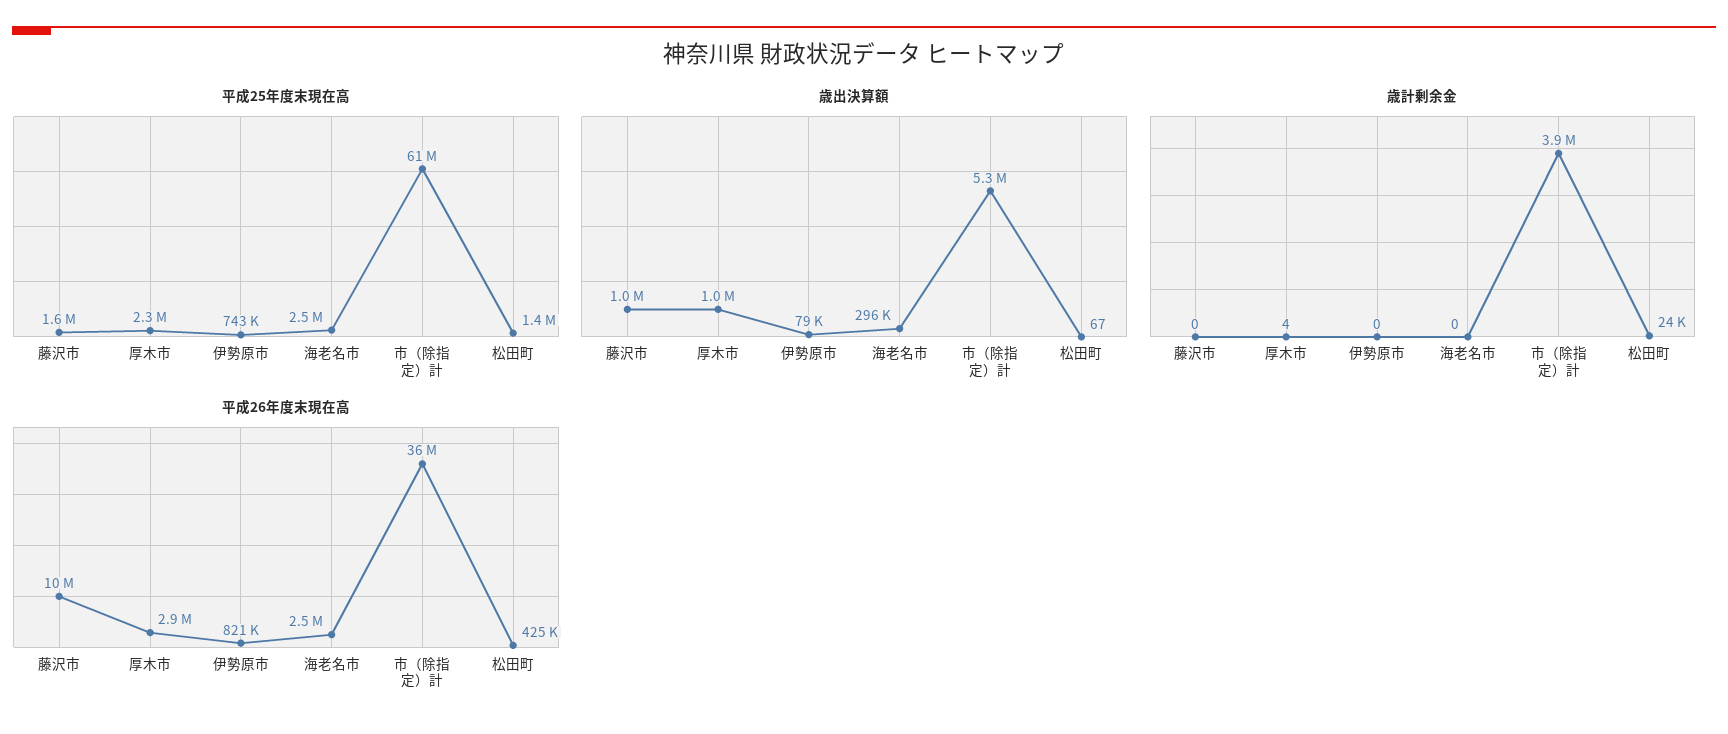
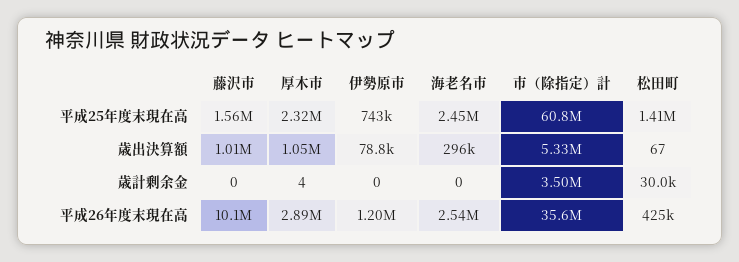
  {
    "平成25年度末現在高": {
      "藤沢市": 1560000,
      "厚木市": 2320000,
      "伊勢原市": 743000,
      "海老名市": 2450000,
      "市（除指定）計": 60800000,
      "松田町": 1410000
    },
    "歳出決算額": {
      "藤沢市": 1010000,
      "厚木市": 1050000,
      "伊勢原市": 78800,
      "海老名市": 296000,
      "市（除指定）計": 5330000,
      "松田町": 67
    },
    "歳計剰余金": {
      "藤沢市": 0,
      "厚木市": 4,
      "伊勢原市": 0,
      "海老名市": 0,
-     "市（除指定）計": 3900000,
+     "市（除指定）計": 3500000,
-     "松田町": 24000
+     "松田町": 30000
    },
    "平成26年度末現在高": {
      "藤沢市": 10100000,
      "厚木市": 2890000,
-     "伊勢原市": 821000,
+     "伊勢原市": 1200000,
      "海老名市": 2540000,
      "市（除指定）計": 35600000,
      "松田町": 425000
    }
  }

